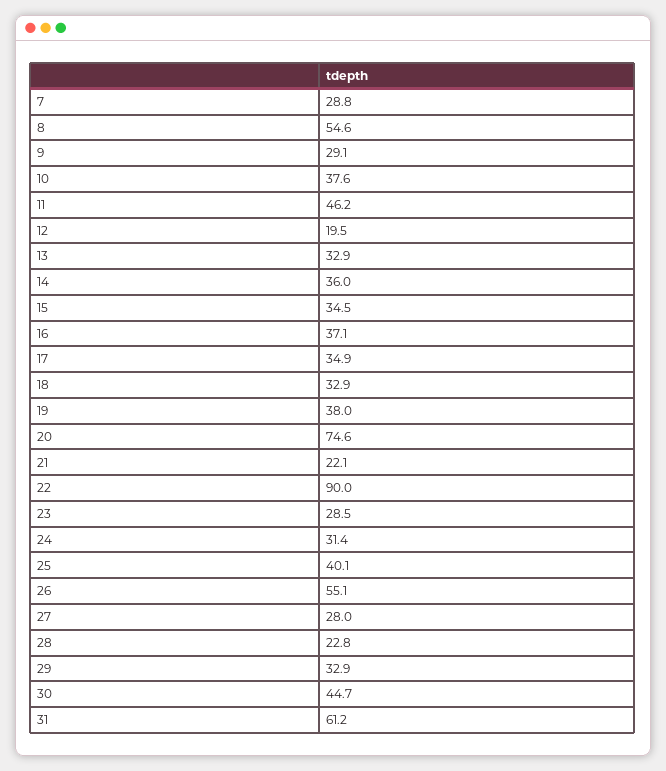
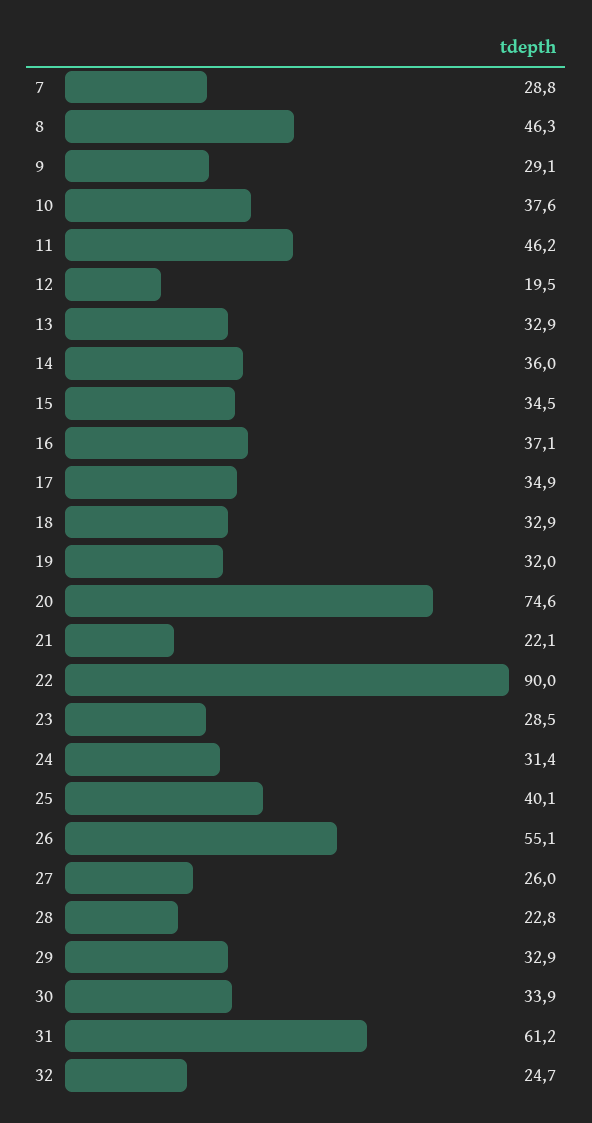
  {
    "7": 28.8,
-   "8": 54.6,
+   "8": 46.3,
    "9": 29.1,
    "10": 37.6,
    "11": 46.2,
    "12": 19.5,
    "13": 32.9,
    "14": 36,
    "15": 34.5,
    "16": 37.1,
    "17": 34.9,
    "18": 32.9,
-   "19": 38,
+   "19": 32,
    "20": 74.6,
    "21": 22.1,
    "22": 90,
    "23": 28.5,
    "24": 31.4,
    "25": 40.1,
    "26": 55.1,
-   "27": 28,
+   "27": 26,
    "28": 22.8,
    "29": 32.9,
-   "30": 44.7,
+   "30": 33.9,
-   "31": 61.2
+   "31": 61.2,
+   "32": 24.7
  }

